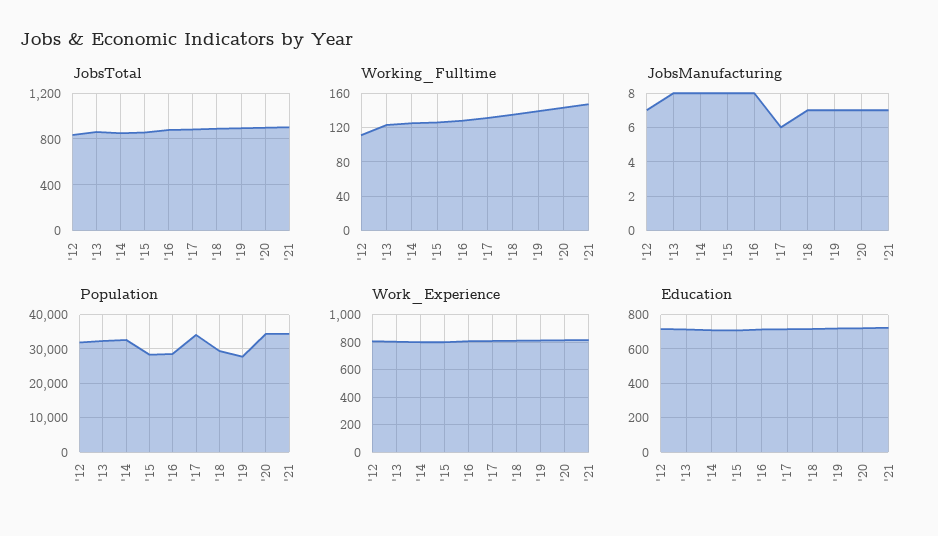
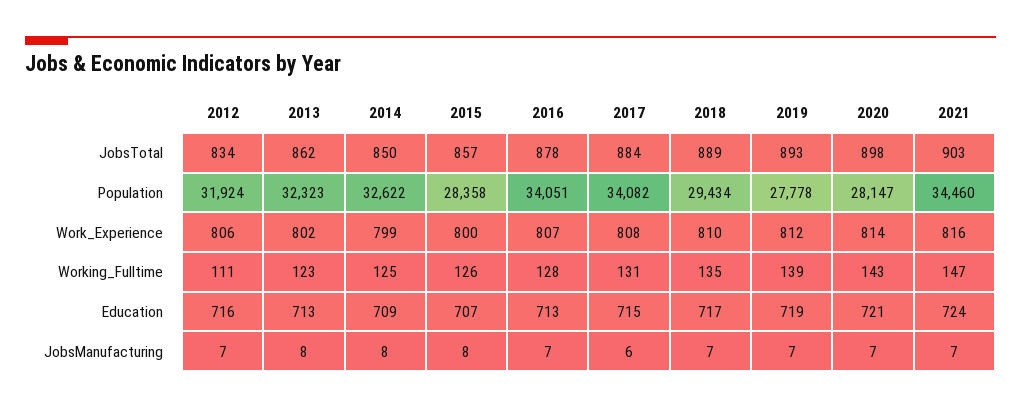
  {
    "JobsTotal": {
      "'12": 834,
      "'13": 862,
      "'14": 850,
      "'15": 857,
      "'16": 878,
      "'17": 884,
      "'18": 889,
      "'19": 893,
      "'20": 898,
      "'21": 903
    },
    "Working_Fulltime": {
      "'12": 111,
      "'13": 123,
      "'14": 125,
      "'15": 126,
      "'16": 128,
      "'17": 131,
      "'18": 135,
      "'19": 139,
      "'20": 143,
      "'21": 147
    },
    "JobsManufacturing": {
      "'12": 7,
      "'13": 8,
      "'14": 8,
      "'15": 8,
-     "'16": 8,
+     "'16": 7,
      "'17": 6,
      "'18": 7,
      "'19": 7,
      "'20": 7,
      "'21": 7
    },
    "Population": {
      "'12": 31924,
      "'13": 32323,
      "'14": 32622,
      "'15": 28358,
-     "'16": 28000,
+     "'16": 34051,
      "'17": 34082,
      "'18": 29434,
      "'19": 27778,
-     "'20": 34000,
+     "'20": 28147,
      "'21": 34460
    },
    "Work_Experience": {
      "'12": 806,
      "'13": 802,
      "'14": 799,
      "'15": 800,
      "'16": 807,
      "'17": 808,
      "'18": 810,
      "'19": 812,
      "'20": 814,
      "'21": 816
    },
    "Education": {
      "'12": 716,
      "'13": 713,
      "'14": 709,
      "'15": 707,
      "'16": 713,
      "'17": 715,
      "'18": 717,
      "'19": 719,
      "'20": 721,
      "'21": 724
    }
  }

